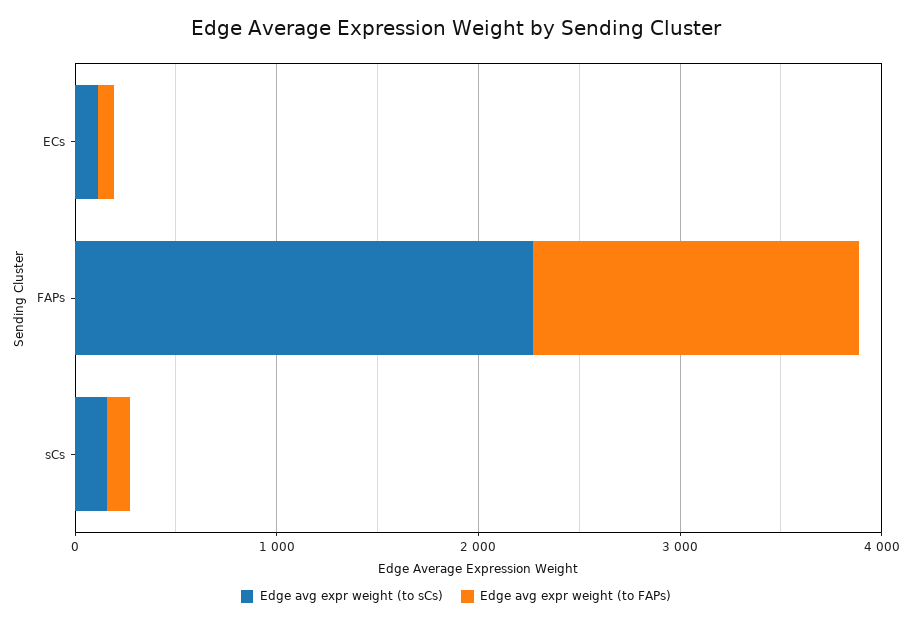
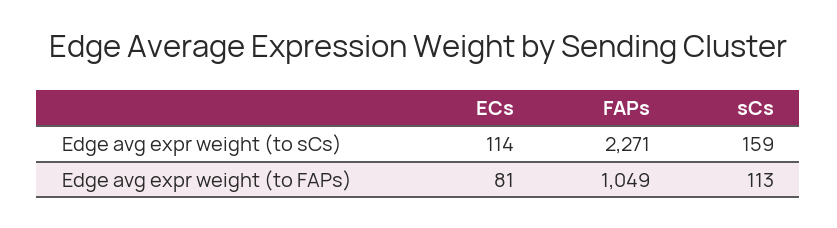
  {
    "Edge avg expr weight (to sCs)": {
      "ECs": 114,
      "FAPs": 2271,
      "sCs": 159
    },
    "Edge avg expr weight (to FAPs)": {
      "ECs": 81,
-     "FAPs": 1600,
+     "FAPs": 1049,
      "sCs": 113
    }
  }

